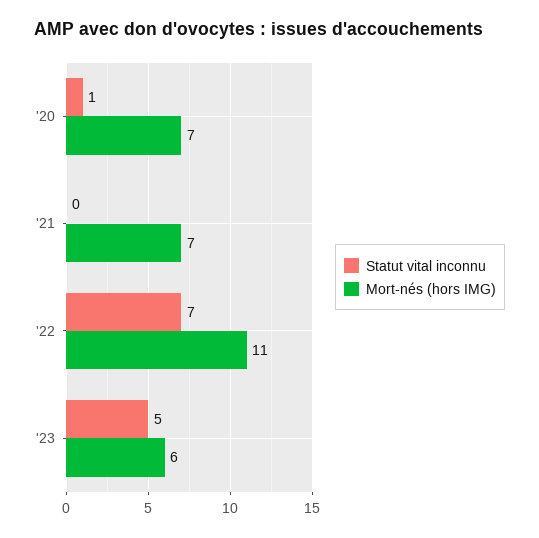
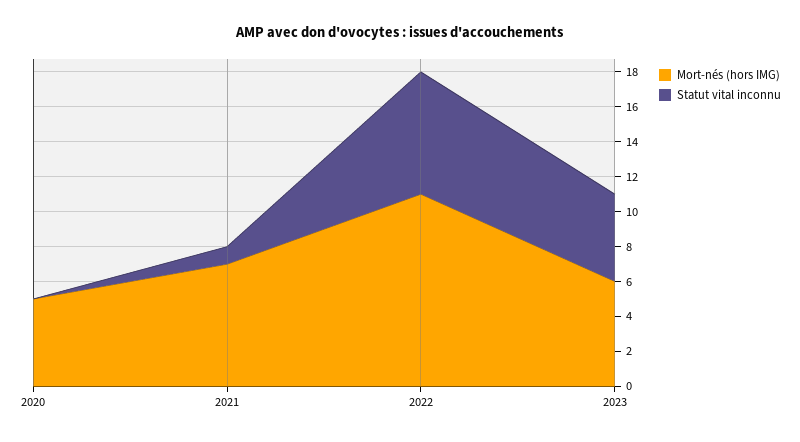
  {
    "Statut vital inconnu": {
-     "'20": 1,
+     "'20": 0,
-     "'21": 0,
+     "'21": 1,
      "'22": 7,
      "'23": 5
    },
    "Mort-nés (hors IMG)": {
-     "'20": 7,
+     "'20": 5,
      "'21": 7,
      "'22": 11,
      "'23": 6
    }
  }

